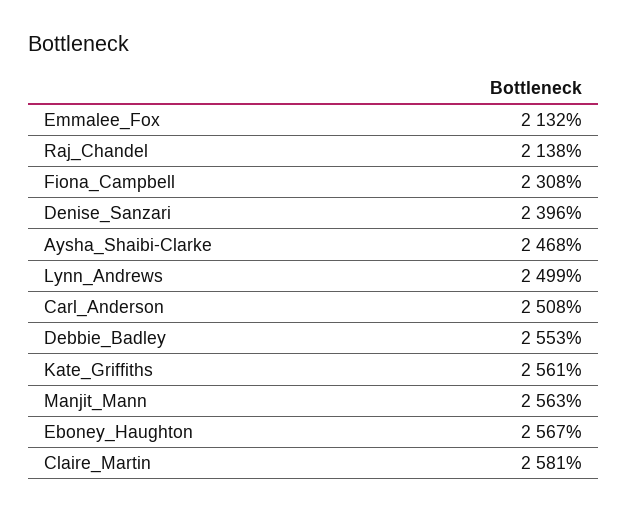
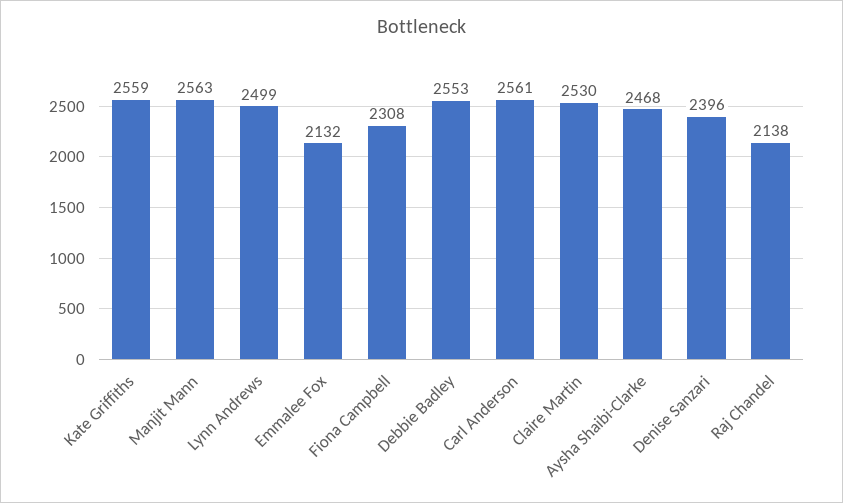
  {
    "Emmalee_Fox": 2132,
    "Raj_Chandel": 2138,
    "Fiona_Campbell": 2308,
    "Denise_Sanzari": 2396,
    "Aysha_Shaibi-Clarke": 2468,
    "Lynn_Andrews": 2499,
-   "Carl_Anderson": 2508,
+   "Carl_Anderson": 2561,
    "Debbie_Badley": 2553,
-   "Kate_Griffiths": 2561,
+   "Kate_Griffiths": 2559,
    "Manjit_Mann": 2563,
-   "Eboney_Haughton": 2567,
-   "Claire_Martin": 2581
+   "Claire_Martin": 2530
  }

